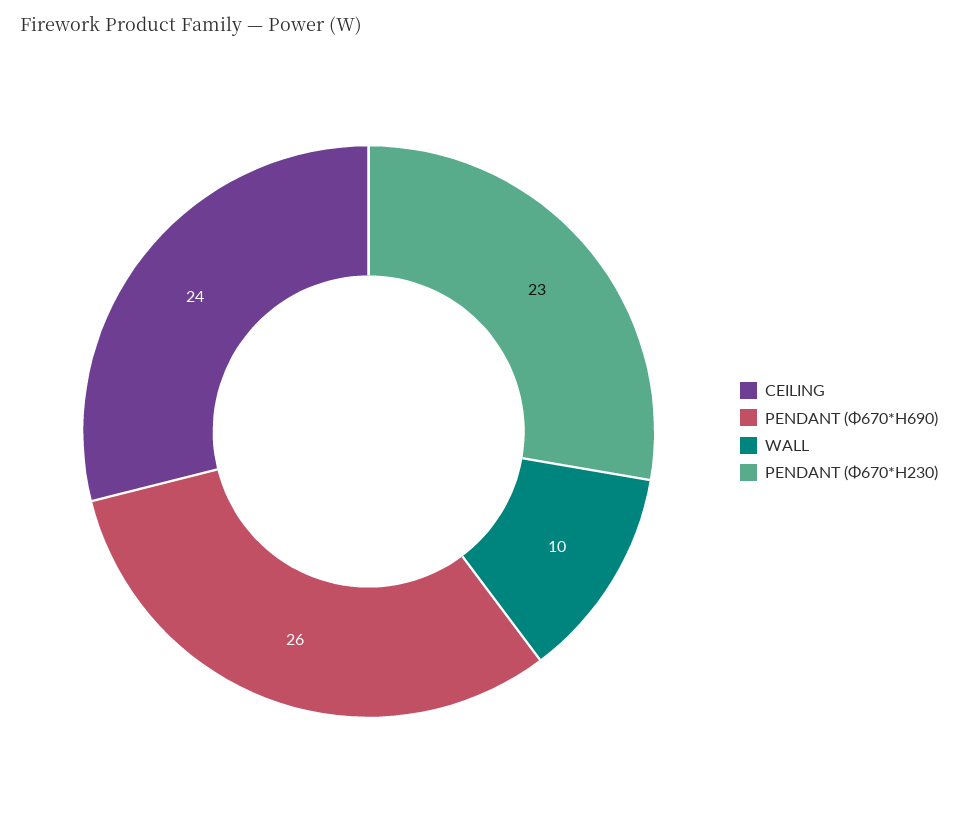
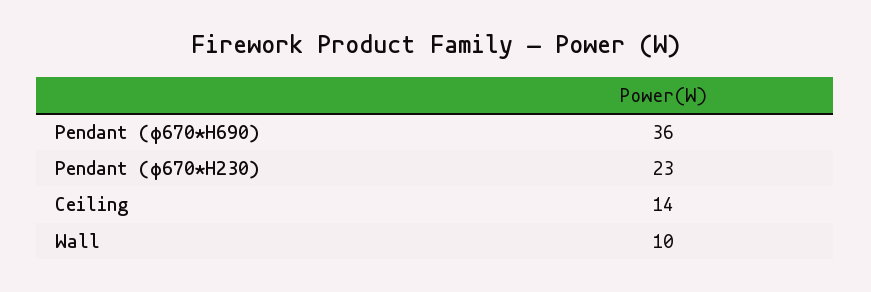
  {
-   "CEILING": 24,
+   "CEILING": 14,
-   "PENDANT (Φ670*H690)": 26,
+   "PENDANT (Φ670*H690)": 36,
    "WALL": 10,
    "PENDANT (Φ670*H230)": 23
  }

